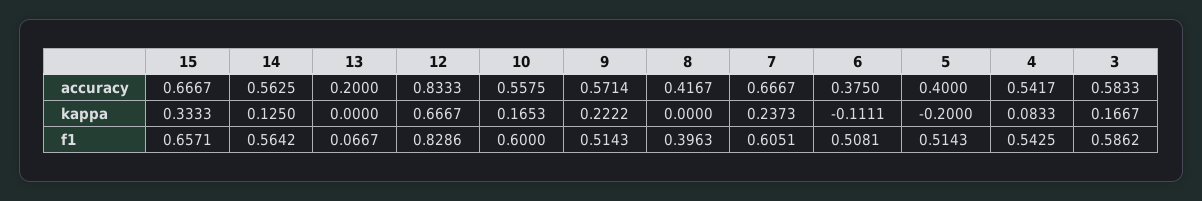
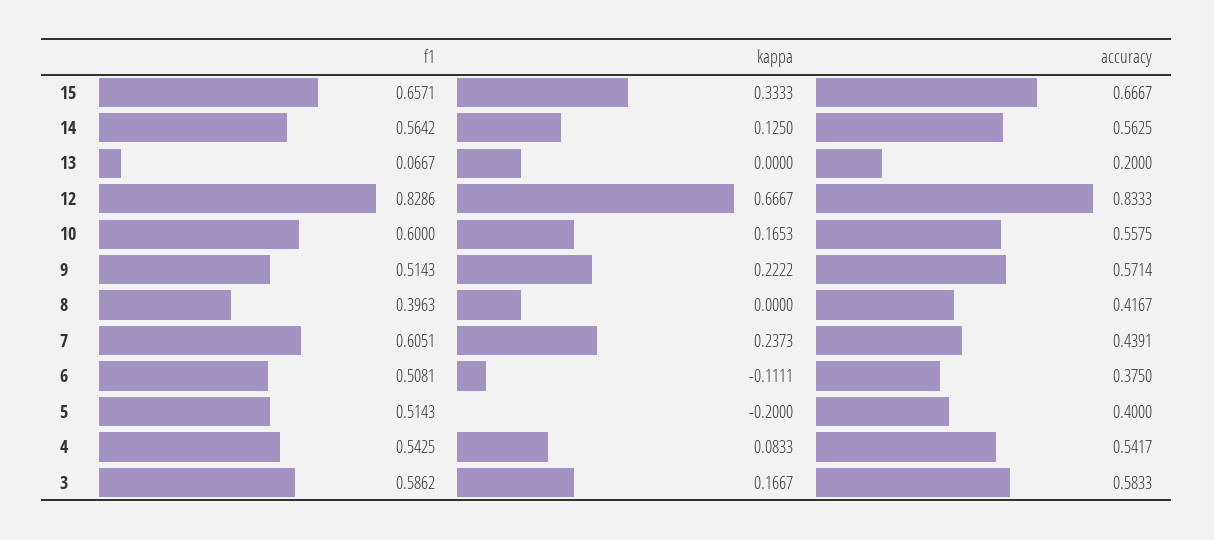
  {
    "15": {
      "accuracy": 0.6667,
      "kappa": 0.3333,
      "f1": 0.6571
    },
    "14": {
      "accuracy": 0.5625,
      "kappa": 0.125,
      "f1": 0.5642
    },
    "13": {
      "accuracy": 0.2,
      "kappa": 0,
      "f1": 0.0667
    },
    "12": {
      "accuracy": 0.8333,
      "kappa": 0.6667,
      "f1": 0.8286
    },
    "10": {
      "accuracy": 0.5575,
      "kappa": 0.1653,
      "f1": 0.6
    },
    "9": {
      "accuracy": 0.5714,
      "kappa": 0.2222,
      "f1": 0.5143
    },
    "8": {
      "accuracy": 0.4167,
      "kappa": 0,
      "f1": 0.3963
    },
    "7": {
-     "accuracy": 0.6667,
+     "accuracy": 0.4391,
      "kappa": 0.2373,
      "f1": 0.6051
    },
    "6": {
      "accuracy": 0.375,
      "kappa": -0.1111,
      "f1": 0.5081
    },
    "5": {
      "accuracy": 0.4,
      "kappa": -0.2,
      "f1": 0.5143
    },
    "4": {
      "accuracy": 0.5417,
      "kappa": 0.0833,
      "f1": 0.5425
    },
    "3": {
      "accuracy": 0.5833,
      "kappa": 0.1667,
      "f1": 0.5862
    }
  }

